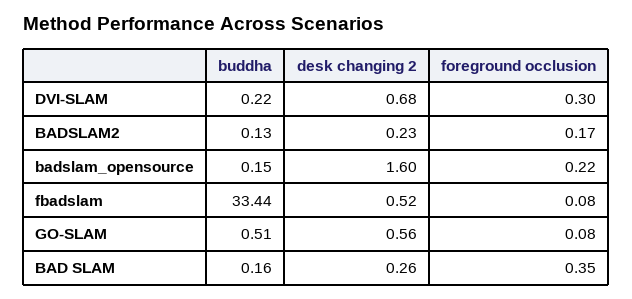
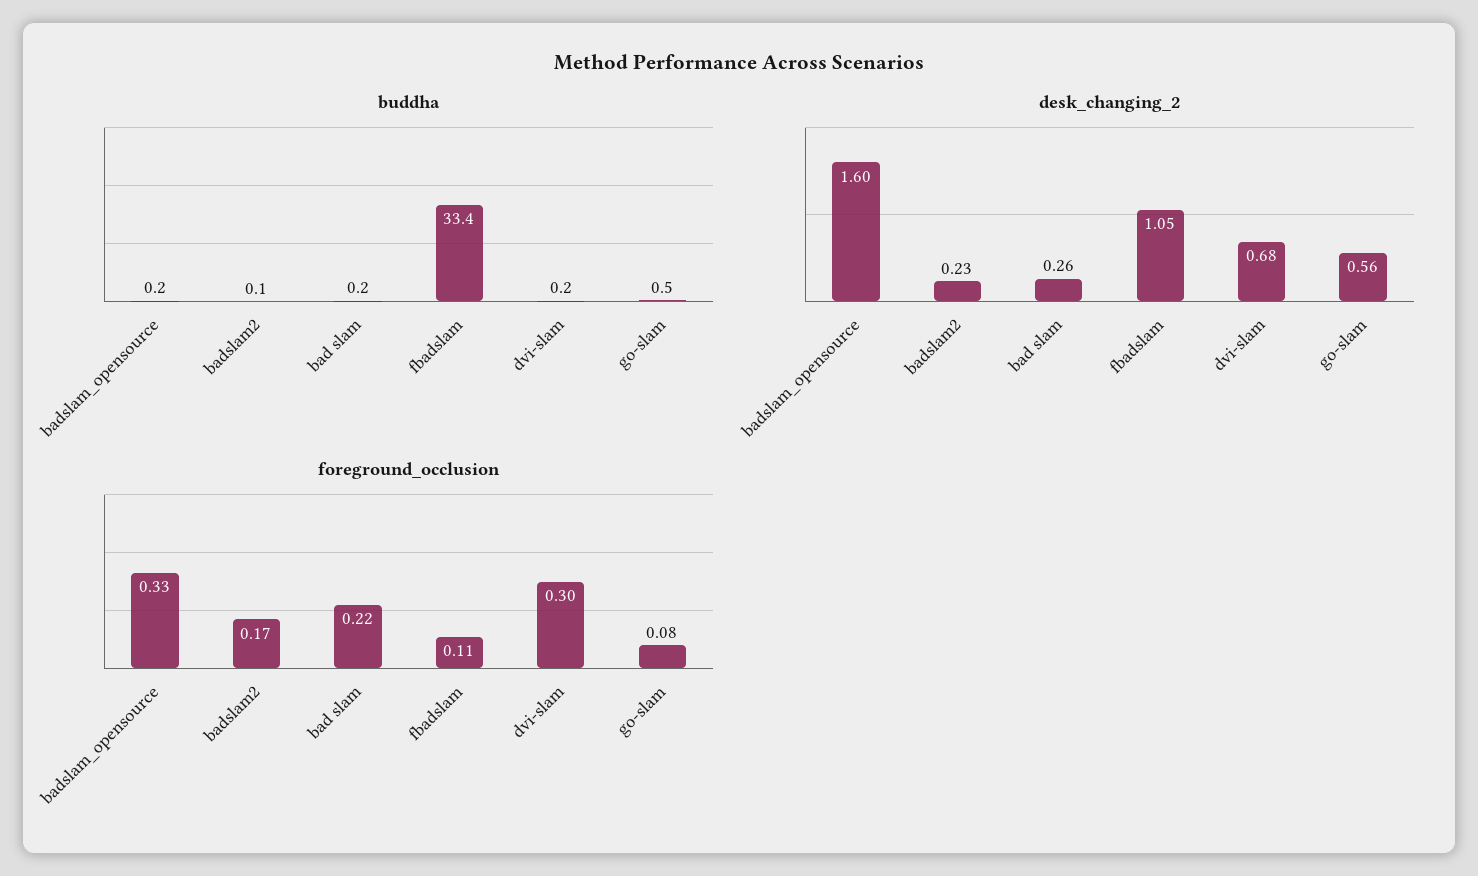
  {
    "buddha": {
      "DVI-SLAM": 0.22,
      "BADSLAM2": 0.13,
      "badslam_opensource": 0.15,
      "fbadslam": 33.44,
      "GO-SLAM": 0.51,
      "BAD SLAM": 0.16
    },
    "desk changing 2": {
      "DVI-SLAM": 0.68,
      "BADSLAM2": 0.23,
      "badslam_opensource": 1.6,
-     "fbadslam": 0.52,
+     "fbadslam": 1.05,
      "GO-SLAM": 0.56,
      "BAD SLAM": 0.26
    },
    "foreground occlusion": {
      "DVI-SLAM": 0.3,
      "BADSLAM2": 0.17,
-     "badslam_opensource": 0.22,
+     "badslam_opensource": 0.33,
-     "fbadslam": 0.08,
+     "fbadslam": 0.11,
      "GO-SLAM": 0.08,
-     "BAD SLAM": 0.35
+     "BAD SLAM": 0.22
    }
  }

